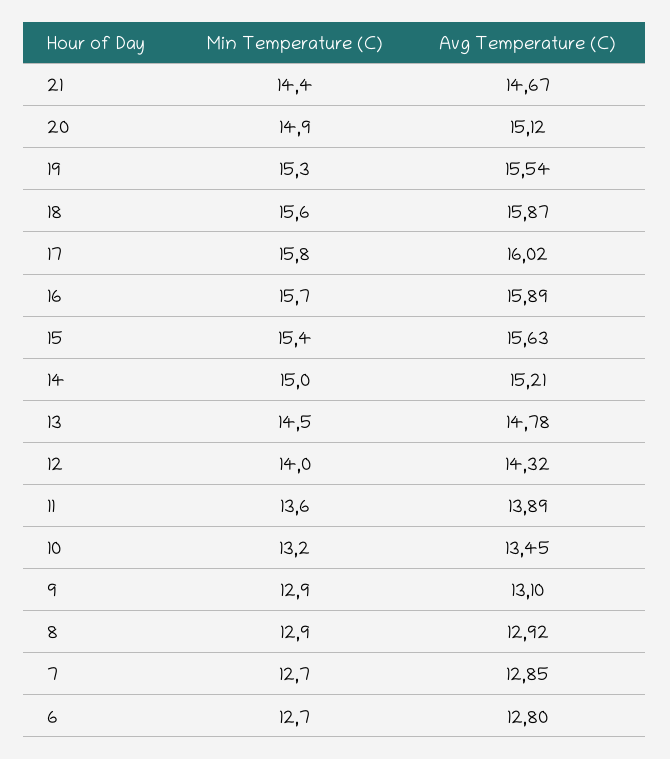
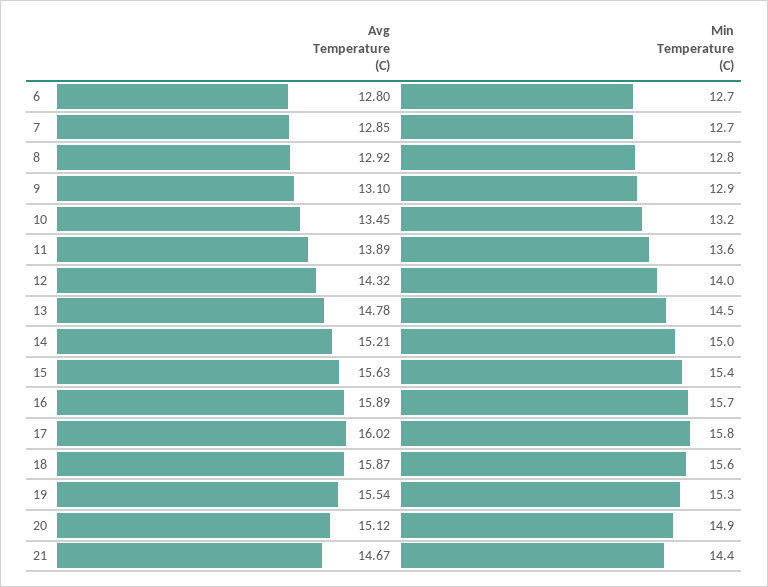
  {
    "Min Temperature (C)": {
      "21": 14.4,
      "20": 14.9,
      "19": 15.3,
      "18": 15.6,
      "17": 15.8,
      "16": 15.7,
      "15": 15.4,
      "14": 15,
      "13": 14.5,
      "12": 14,
      "11": 13.6,
      "10": 13.2,
      "9": 12.9,
-     "8": 12.9,
+     "8": 12.8,
      "7": 12.7,
      "6": 12.7
    },
    "Avg Temperature (C)": {
      "21": 14.67,
      "20": 15.12,
      "19": 15.54,
      "18": 15.87,
      "17": 16.02,
      "16": 15.89,
      "15": 15.63,
      "14": 15.21,
      "13": 14.78,
      "12": 14.32,
      "11": 13.89,
      "10": 13.45,
      "9": 13.1,
      "8": 12.92,
      "7": 12.85,
      "6": 12.8
    }
  }

